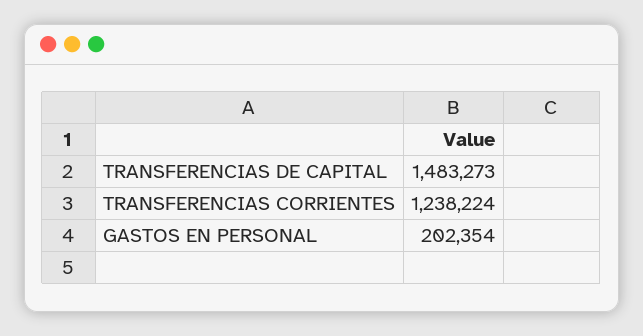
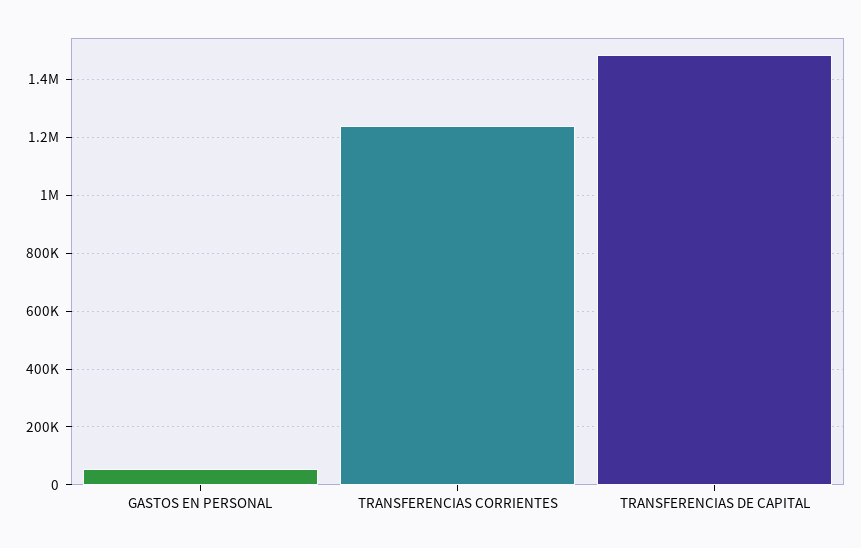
  {
    "TRANSFERENCIAS DE CAPITAL": 1483273,
    "TRANSFERENCIAS CORRIENTES": 1238224,
-   "GASTOS EN PERSONAL": 202354
+   "GASTOS EN PERSONAL": 50000
  }

